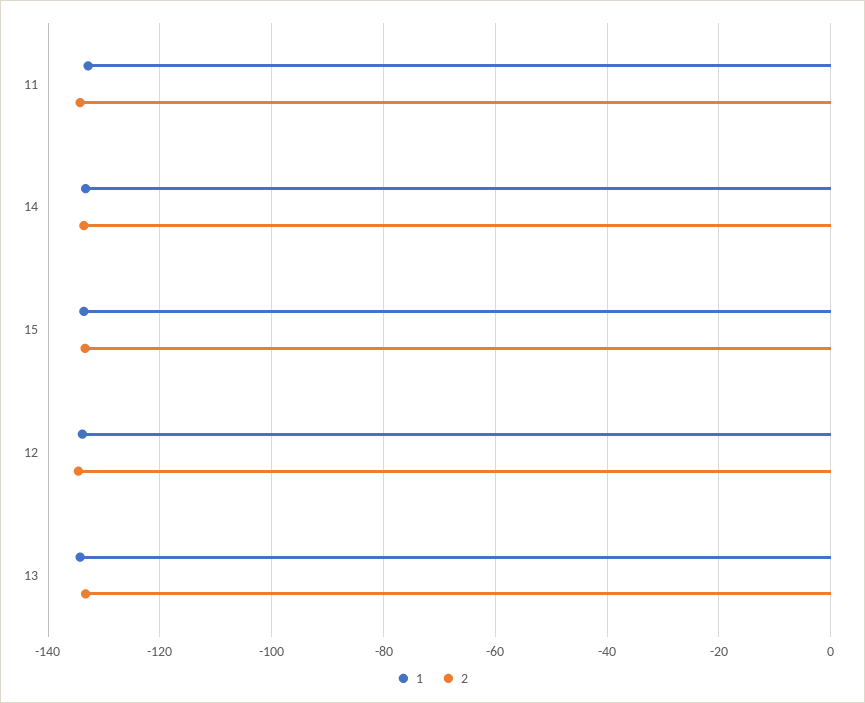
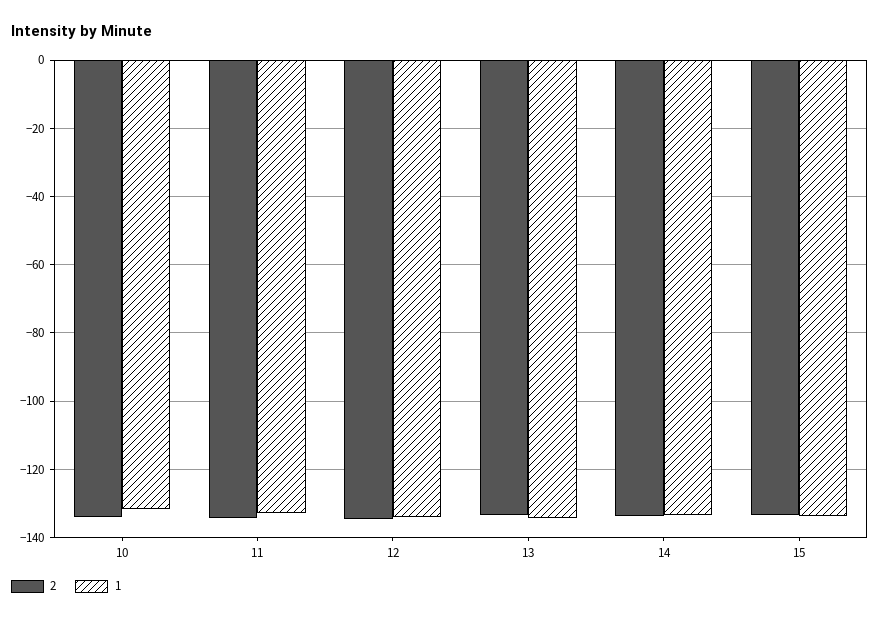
  {
    "1": {
      "11": -132,
      "14": -134,
      "15": -134,
      "12": -134,
-     "13": -134
+     "13": -134,
+     "10": -132
    },
    "2": {
      "11": -134,
      "14": -134,
      "15": -134,
      "12": -134,
-     "13": -134
+     "13": -134,
+     "10": -134
    }
  }

